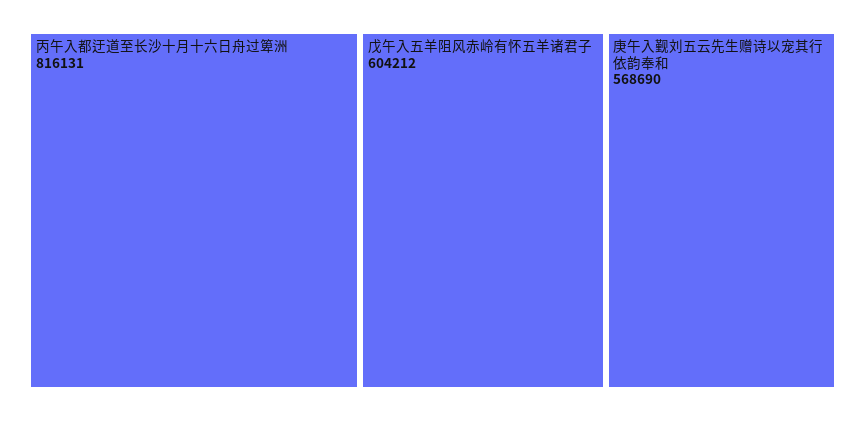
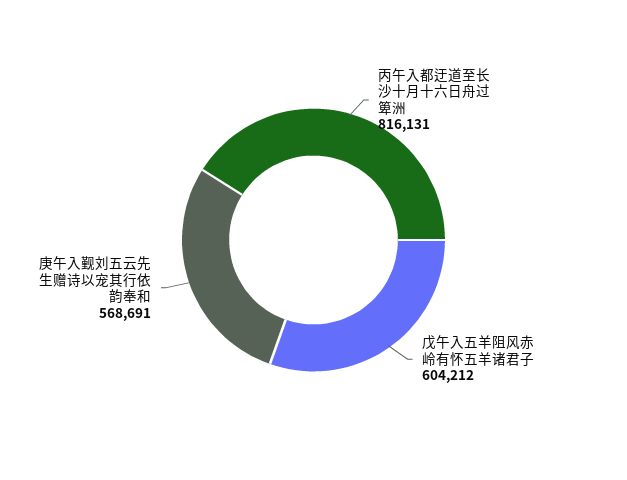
  {
    "丙午入都迂道至长沙十月十六日舟过箄洲": 816131,
    "戊午入五羊阻风赤岭有怀五羊诸君子": 604212,
-   "庚午入觐刘五云先生赠诗以宠其行依韵奉和": 568690
+   "庚午入觐刘五云先生赠诗以宠其行依韵奉和": 568691
  }

